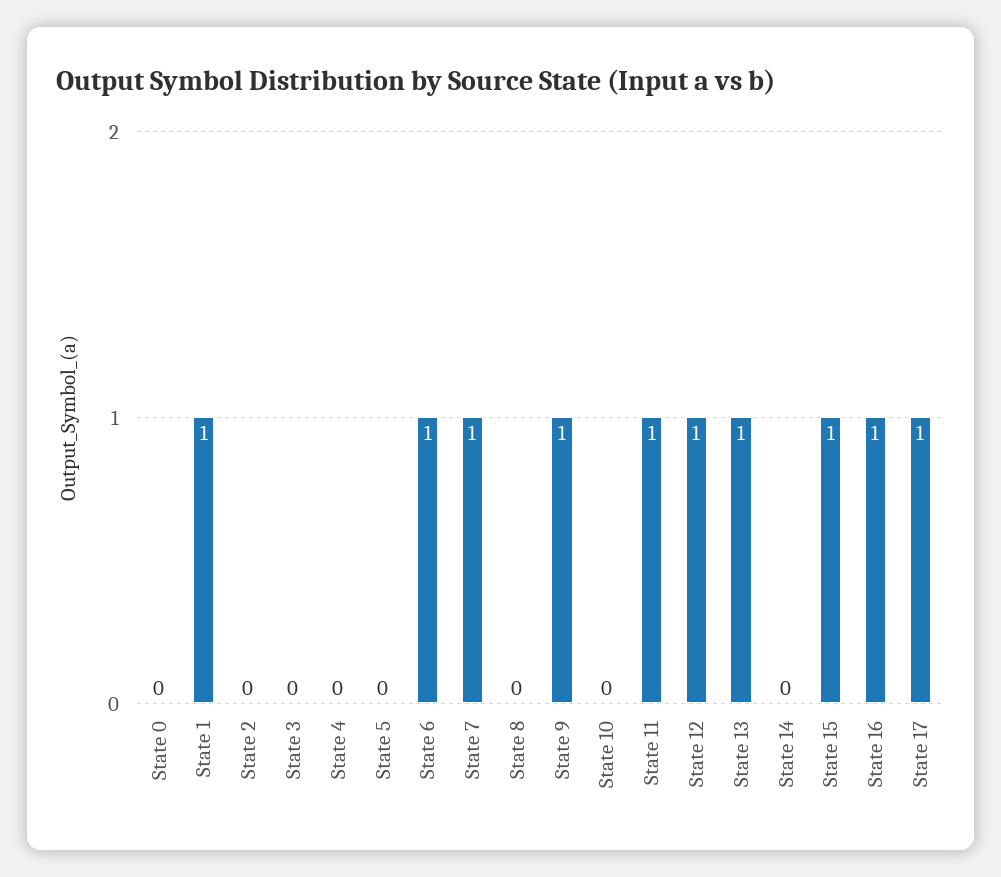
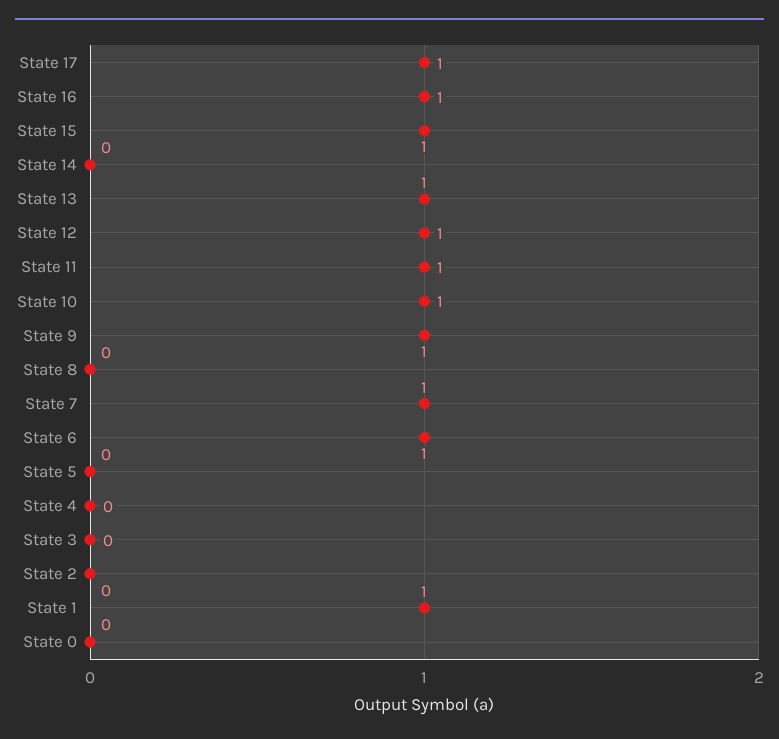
  {
    "State 0": 0,
    "State 1": 1,
    "State 2": 0,
    "State 3": 0,
    "State 4": 0,
    "State 5": 0,
    "State 6": 1,
    "State 7": 1,
    "State 8": 0,
    "State 9": 1,
-   "State 10": 0,
+   "State 10": 1,
    "State 11": 1,
    "State 12": 1,
    "State 13": 1,
    "State 14": 0,
    "State 15": 1,
    "State 16": 1,
    "State 17": 1
  }

